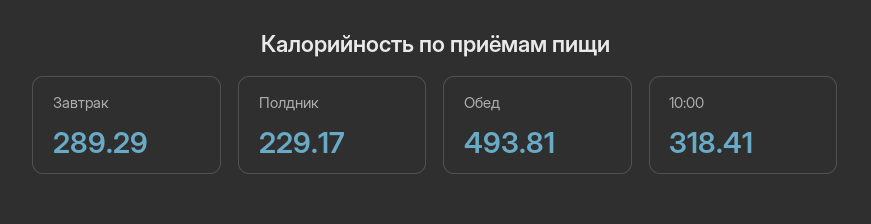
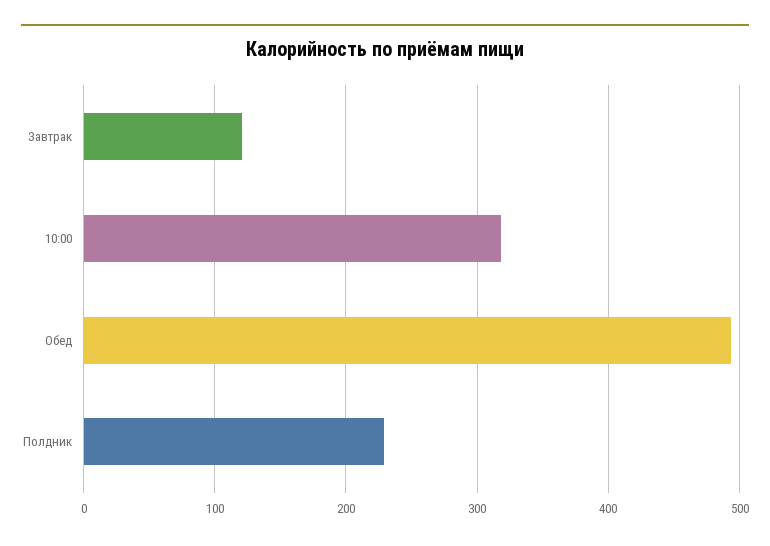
  {
-   "Завтрак": 289.29,
+   "Завтрак": 120,
    "Полдник": 229.17,
    "Обед": 493.81,
    "10:00": 318.41
  }

